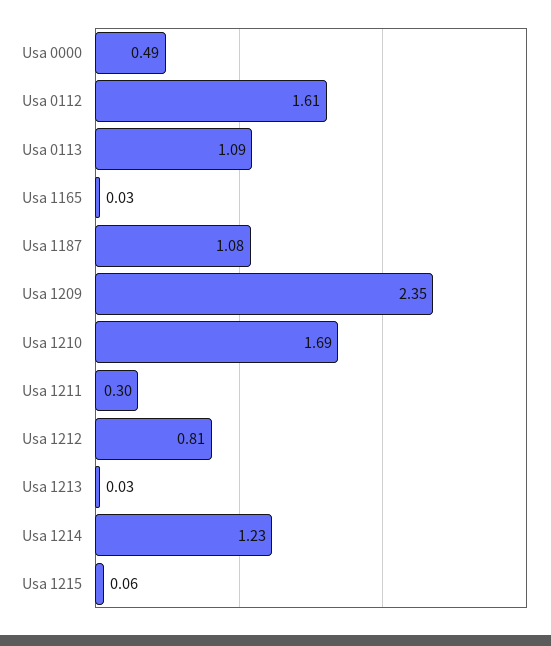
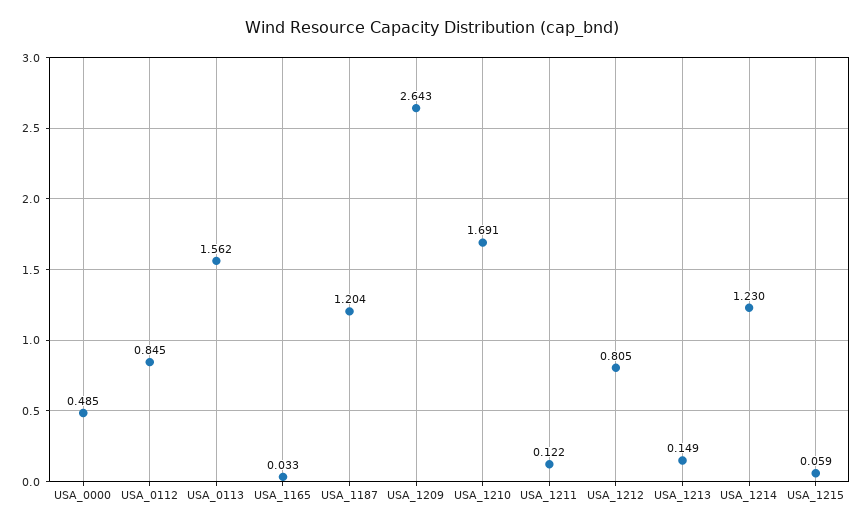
  {
    "Usa 0000": 0.485,
-   "Usa 0112": 1.61,
+   "Usa 0112": 0.845,
-   "Usa 0113": 1.09,
+   "Usa 0113": 1.562,
    "Usa 1165": 0.033,
-   "Usa 1187": 1.08,
+   "Usa 1187": 1.204,
-   "Usa 1209": 2.35,
+   "Usa 1209": 2.643,
    "Usa 1210": 1.691,
-   "Usa 1211": 0.3,
+   "Usa 1211": 0.122,
    "Usa 1212": 0.805,
-   "Usa 1213": 0.03,
+   "Usa 1213": 0.149,
    "Usa 1214": 1.23,
    "Usa 1215": 0.059
  }

